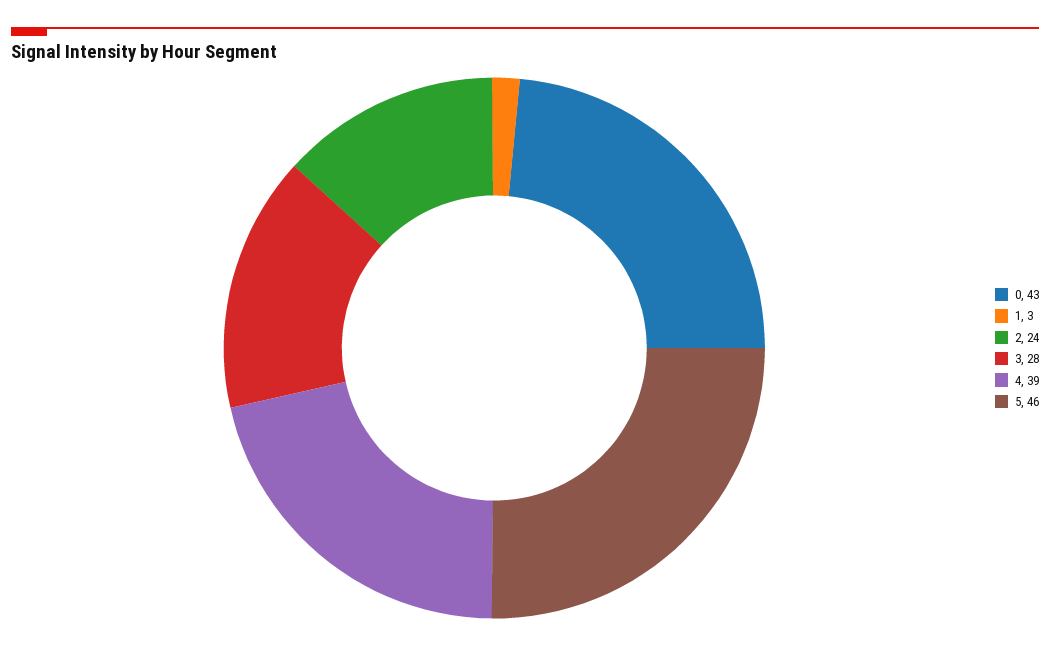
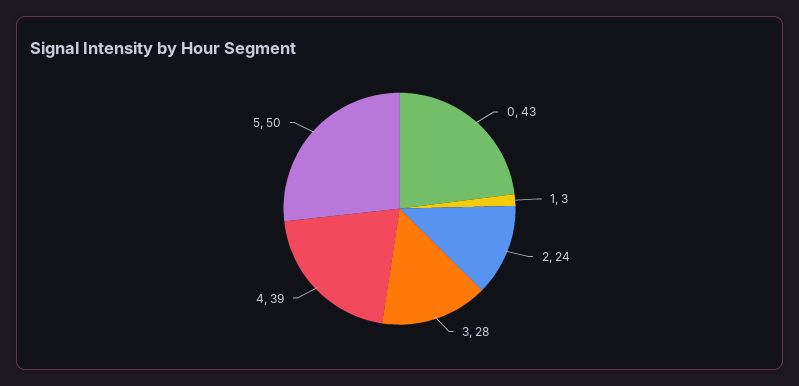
  {
    "0": 43,
    "1": 3,
    "2": 24,
    "3": 28,
    "4": 39,
-   "5": 46
+   "5": 50
  }

